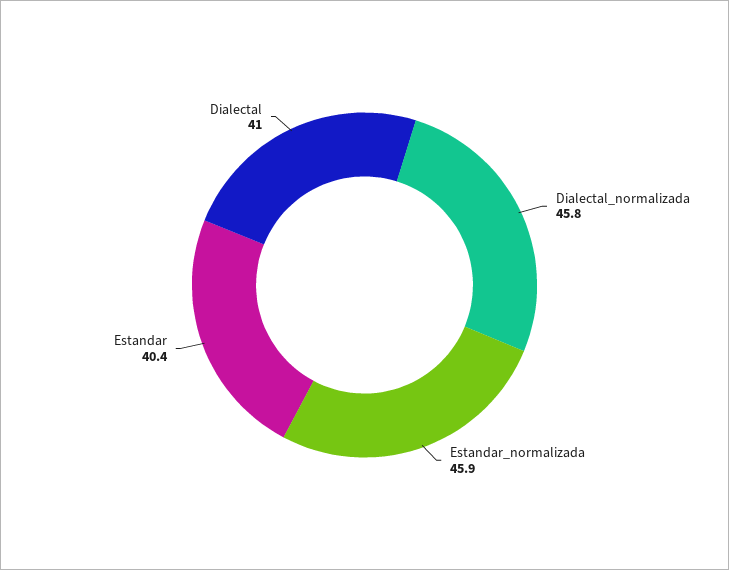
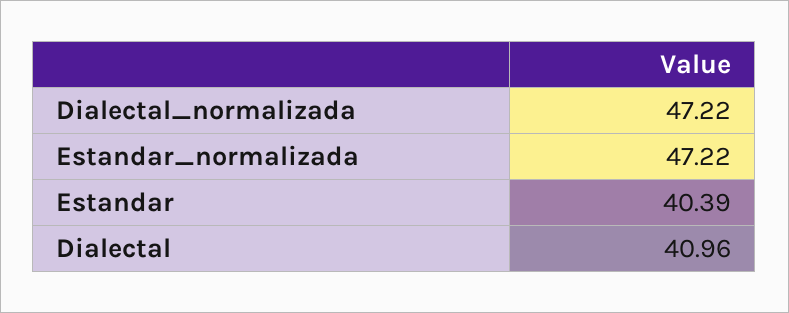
  {
-   "Dialectal_normalizada": 45.8,
+   "Dialectal_normalizada": 47.22,
-   "Estandar_normalizada": 45.9,
+   "Estandar_normalizada": 47.22,
    "Estandar": 40.39,
    "Dialectal": 40.96
  }

